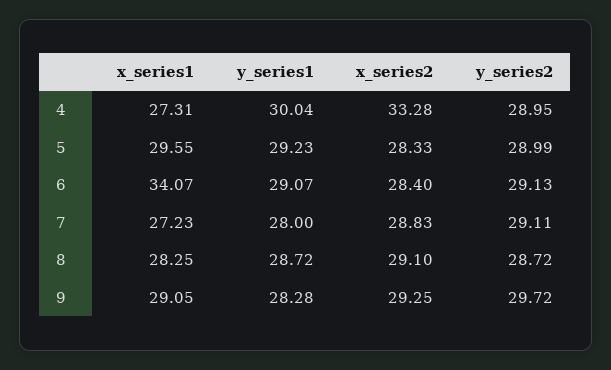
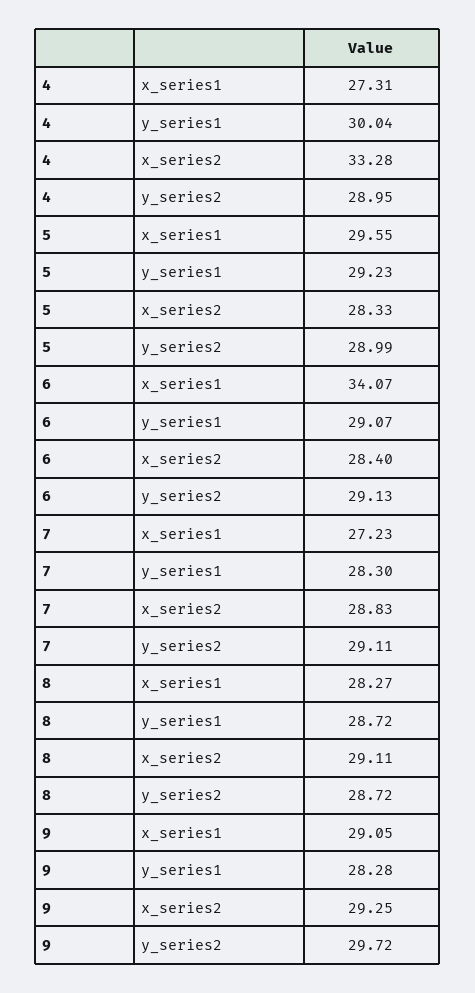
  {
    "x_series1": {
      "4": 27.31,
      "5": 29.55,
      "6": 34.07,
      "7": 27.23,
-     "8": 28.25,
+     "8": 28.27,
      "9": 29.05
    },
    "y_series1": {
      "4": 30.04,
      "5": 29.23,
      "6": 29.07,
-     "7": 28,
+     "7": 28.3,
      "8": 28.72,
      "9": 28.28
    },
    "x_series2": {
      "4": 33.28,
      "5": 28.33,
      "6": 28.4,
      "7": 28.83,
-     "8": 29.1,
+     "8": 29.11,
      "9": 29.25
    },
    "y_series2": {
      "4": 28.95,
      "5": 28.99,
      "6": 29.13,
      "7": 29.11,
      "8": 28.72,
      "9": 29.72
    }
  }

